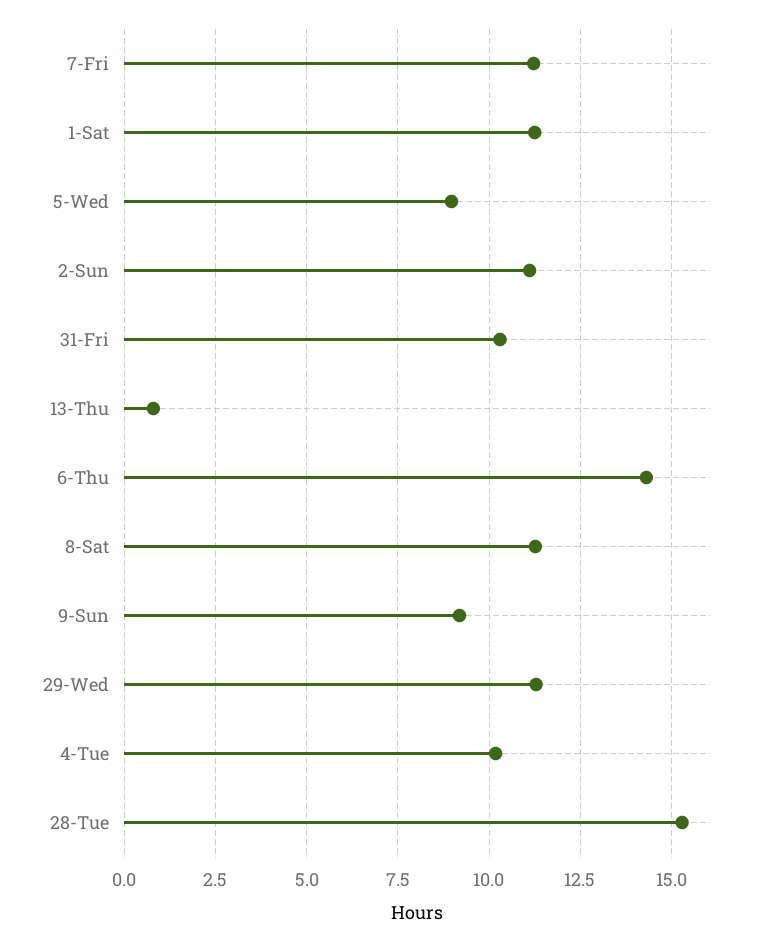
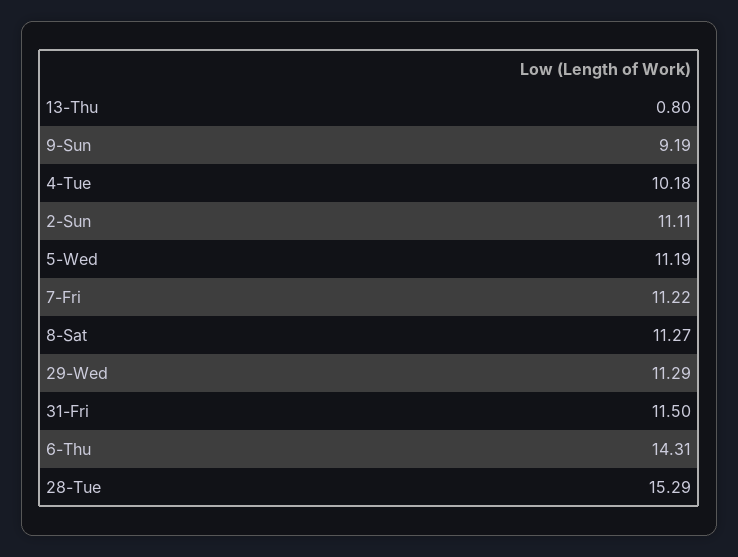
  {
    "7-Fri": 11.22,
-   "1-Sat": 11.25,
-   "5-Wed": 9,
+   "5-Wed": 11.19,
    "2-Sun": 11.11,
-   "31-Fri": 10.25,
+   "31-Fri": 11.5,
    "13-Thu": 0.8,
    "6-Thu": 14.31,
    "8-Sat": 11.27,
    "9-Sun": 9.19,
    "29-Wed": 11.29,
    "4-Tue": 10.18,
    "28-Tue": 15.29
  }

